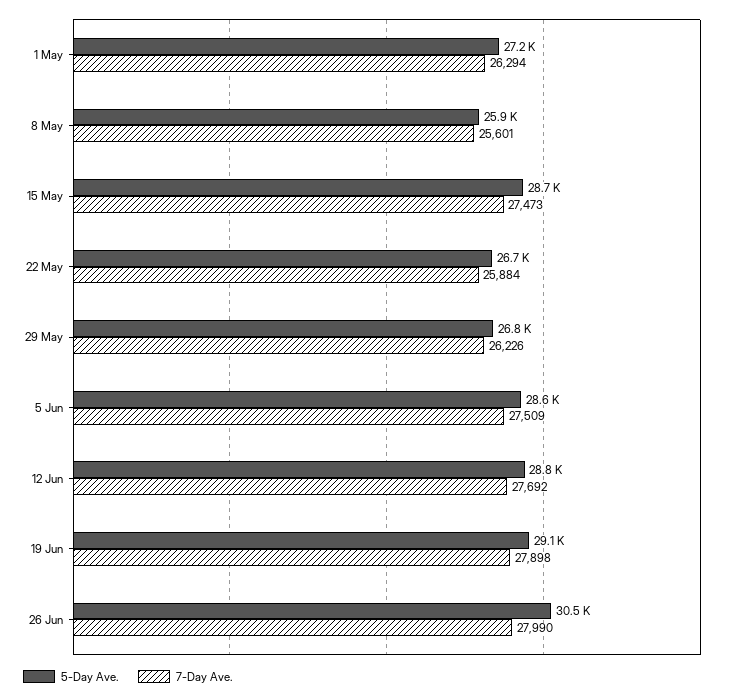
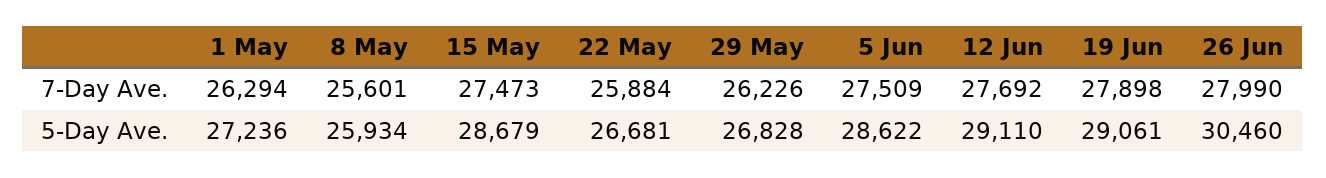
  {
    "5-Day Ave.": {
      "1 May": 27236,
      "8 May": 25934,
      "15 May": 28679,
      "22 May": 26681,
      "29 May": 26828,
      "5 Jun": 28622,
-     "12 Jun": 28800,
+     "12 Jun": 29110,
      "19 Jun": 29061,
      "26 Jun": 30460
    },
    "7-Day Ave.": {
      "1 May": 26294,
      "8 May": 25601,
      "15 May": 27473,
      "22 May": 25884,
      "29 May": 26226,
      "5 Jun": 27509,
      "12 Jun": 27692,
      "19 Jun": 27898,
      "26 Jun": 27990
    }
  }

